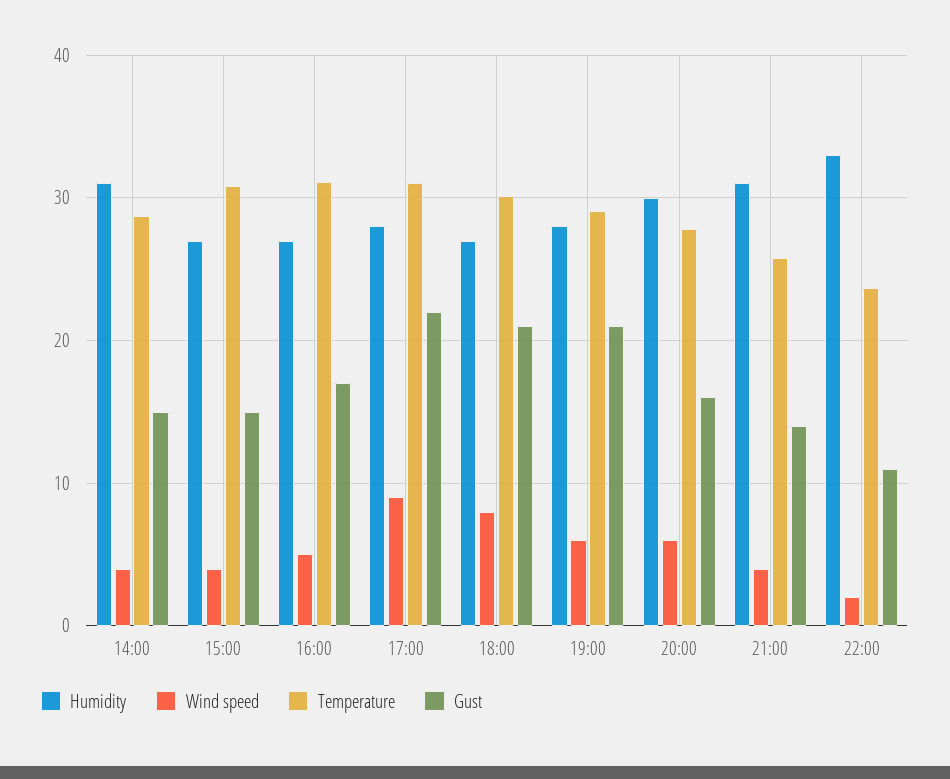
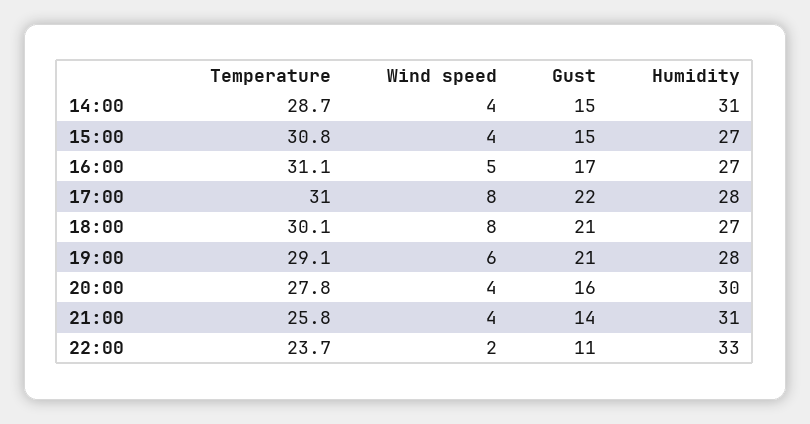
  {
    "Humidity": {
      "14:00": 31,
      "15:00": 27,
      "16:00": 27,
      "17:00": 28,
      "18:00": 27,
      "19:00": 28,
      "20:00": 30,
      "21:00": 31,
      "22:00": 33
    },
    "Wind speed": {
      "14:00": 4,
      "15:00": 4,
      "16:00": 5,
-     "17:00": 9,
+     "17:00": 8,
      "18:00": 8,
      "19:00": 6,
-     "20:00": 6,
+     "20:00": 4,
      "21:00": 4,
      "22:00": 2
    },
    "Temperature": {
      "14:00": 28.7,
      "15:00": 30.8,
      "16:00": 31.1,
      "17:00": 31,
      "18:00": 30.1,
      "19:00": 29.1,
      "20:00": 27.8,
      "21:00": 25.8,
      "22:00": 23.7
    },
    "Gust": {
      "14:00": 15,
      "15:00": 15,
      "16:00": 17,
      "17:00": 22,
      "18:00": 21,
      "19:00": 21,
      "20:00": 16,
      "21:00": 14,
      "22:00": 11
    }
  }

